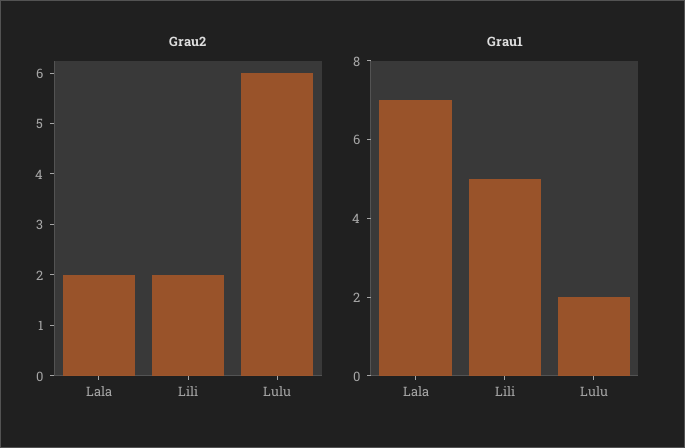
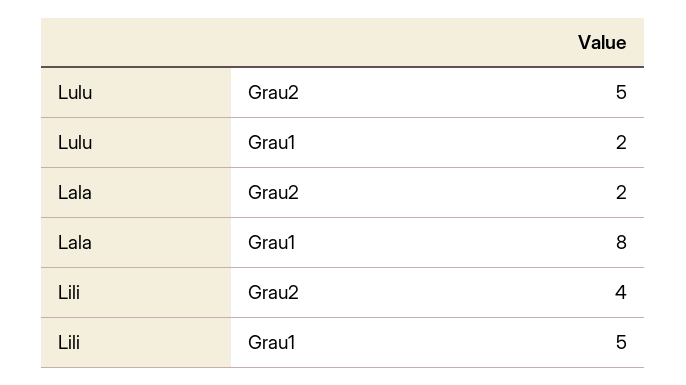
  {
    "Grau2": {
      "Lala": 2,
-     "Lili": 2,
+     "Lili": 4,
-     "Lulu": 6
+     "Lulu": 5
    },
    "Grau1": {
-     "Lala": 7,
+     "Lala": 8,
      "Lili": 5,
      "Lulu": 2
    }
  }

